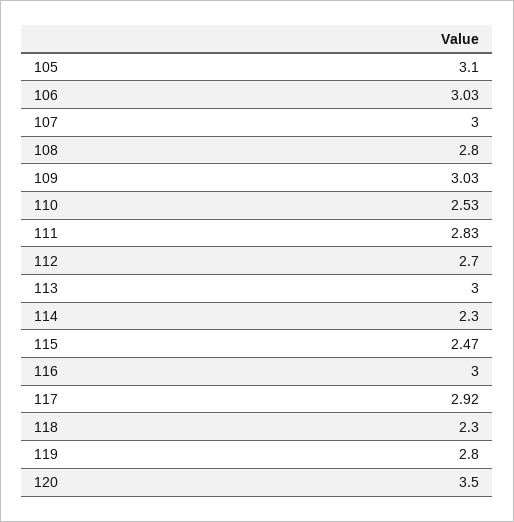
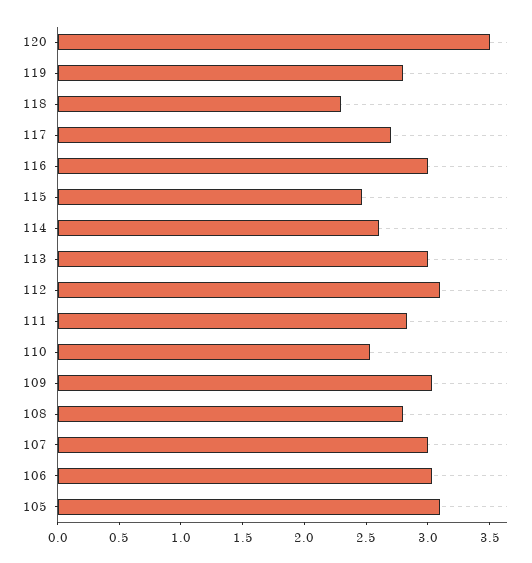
  {
    "105": 3.1,
    "106": 3.03,
    "107": 3,
    "108": 2.8,
    "109": 3.03,
    "110": 2.53,
    "111": 2.83,
-   "112": 2.7,
+   "112": 3.1,
    "113": 3,
-   "114": 2.3,
+   "114": 2.6,
    "115": 2.47,
    "116": 3,
-   "117": 2.92,
+   "117": 2.7,
    "118": 2.3,
    "119": 2.8,
    "120": 3.5
  }

